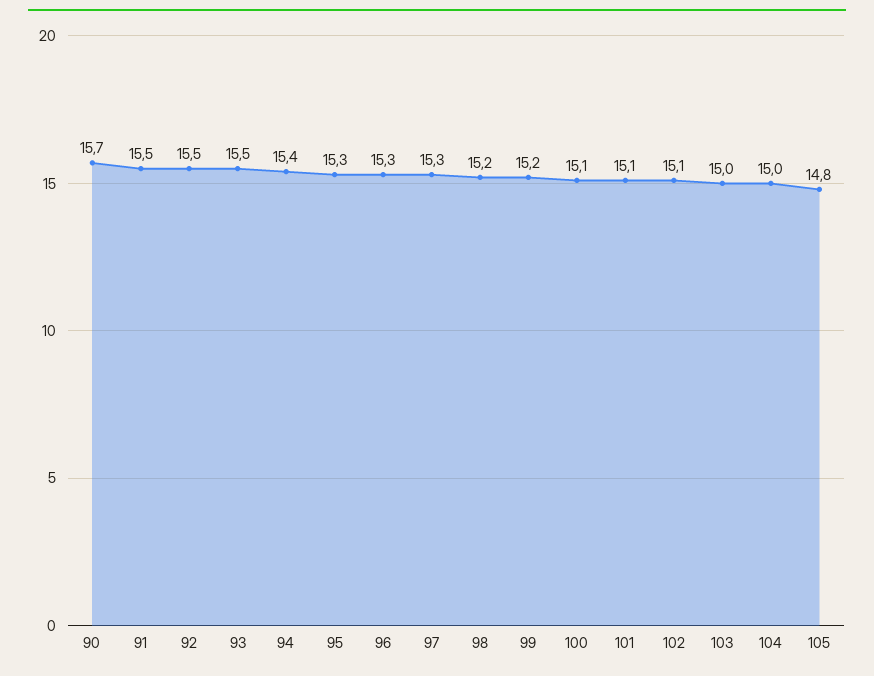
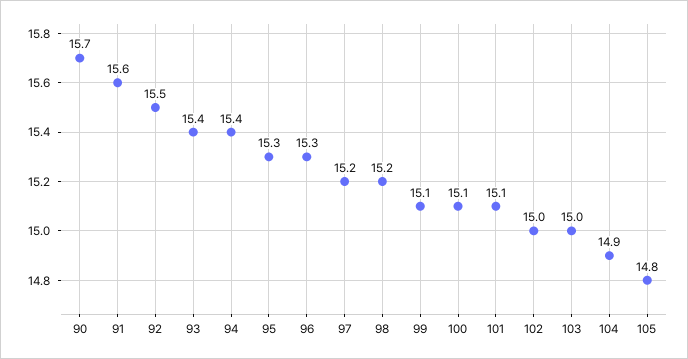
  {
    "90": 15.7,
-   "91": 15.5,
+   "91": 15.6,
    "92": 15.5,
-   "93": 15.5,
+   "93": 15.4,
    "94": 15.4,
    "95": 15.3,
    "96": 15.3,
-   "97": 15.3,
+   "97": 15.2,
    "98": 15.2,
-   "99": 15.2,
+   "99": 15.1,
    "100": 15.1,
    "101": 15.1,
-   "102": 15.1,
+   "102": 15,
    "103": 15,
-   "104": 15,
+   "104": 14.9,
    "105": 14.8
  }

